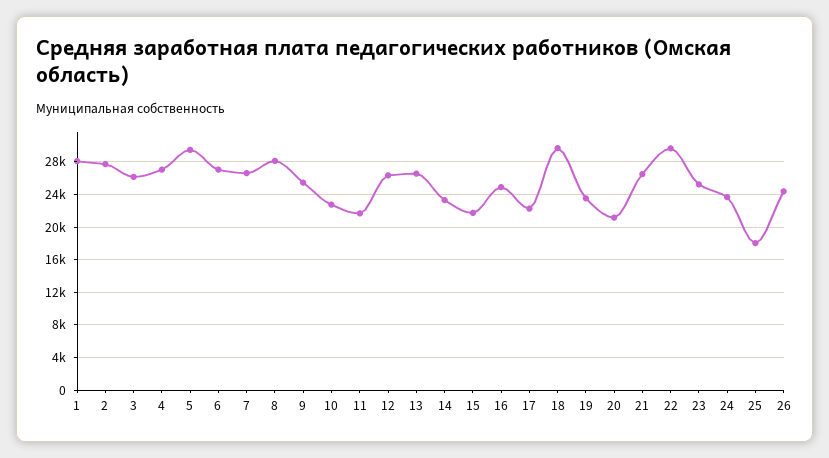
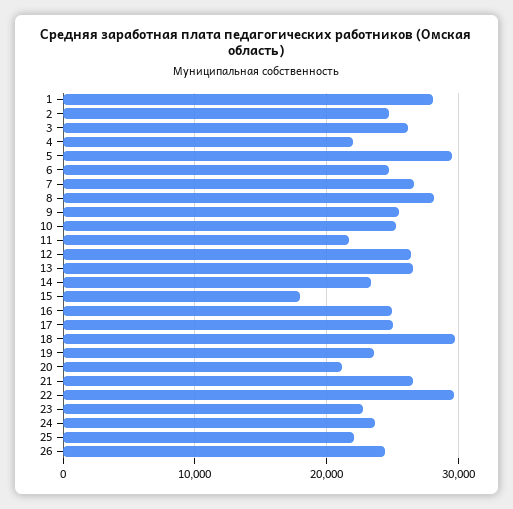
  {
    "1": 28000,
-   "2": 28000,
+   "2": 25000,
    "3": 26000,
-   "4": 27000,
+   "4": 22000,
    "5": 29000,
-   "6": 27000,
+   "6": 25000,
    "7": 27000,
    "8": 28000,
    "9": 25000,
-   "10": 23000,
+   "10": 25000,
    "11": 22000,
    "12": 26000,
    "13": 27000,
    "14": 23000,
-   "15": 22000,
+   "15": 18000,
    "16": 25000,
-   "17": 22000,
+   "17": 25000,
    "18": 30000,
    "19": 24000,
    "20": 21000,
    "21": 27000,
    "22": 30000,
-   "23": 25000,
+   "23": 23000,
    "24": 24000,
-   "25": 18000,
+   "25": 22000,
    "26": 24000
  }

